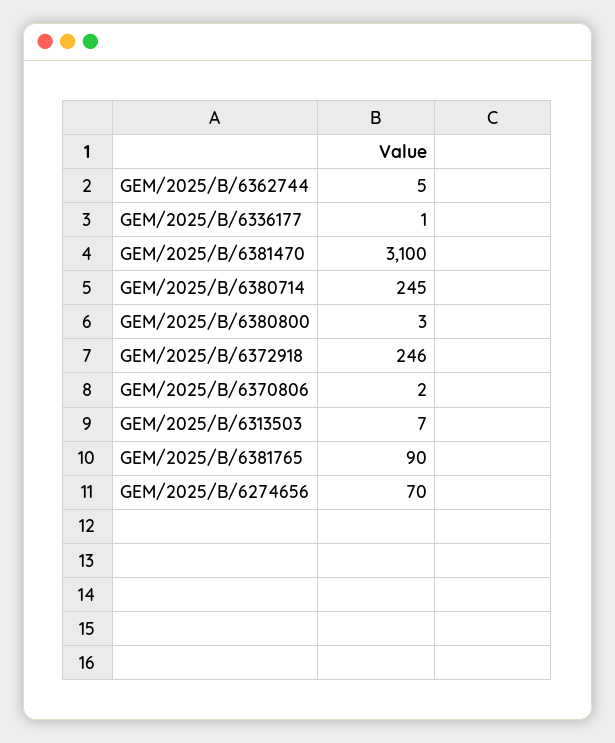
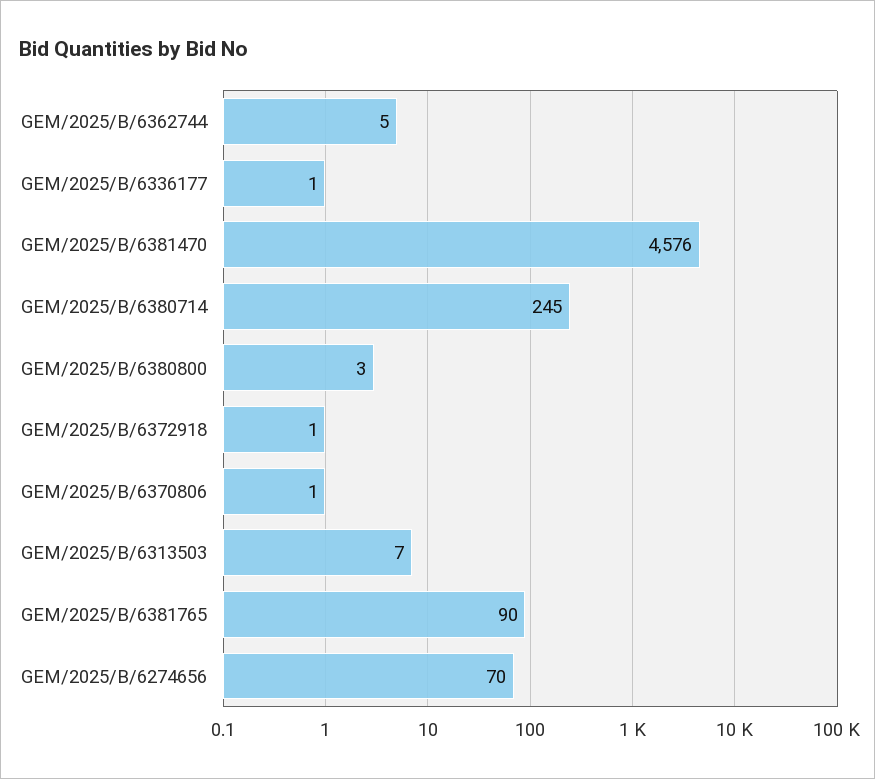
  {
    "GEM/2025/B/6362744": 5,
    "GEM/2025/B/6336177": 1,
-   "GEM/2025/B/6381470": 3100,
+   "GEM/2025/B/6381470": 4576,
    "GEM/2025/B/6380714": 245,
    "GEM/2025/B/6380800": 3,
-   "GEM/2025/B/6372918": 246,
+   "GEM/2025/B/6372918": 1,
-   "GEM/2025/B/6370806": 2,
+   "GEM/2025/B/6370806": 1,
    "GEM/2025/B/6313503": 7,
    "GEM/2025/B/6381765": 90,
    "GEM/2025/B/6274656": 70
  }

